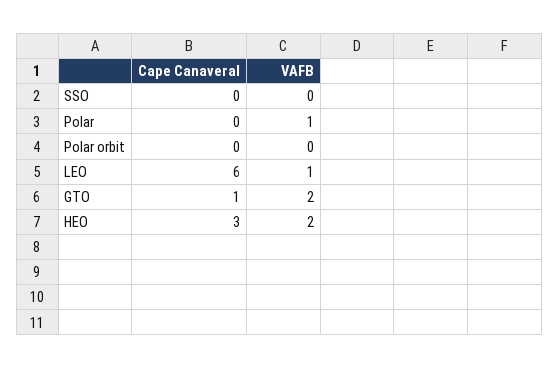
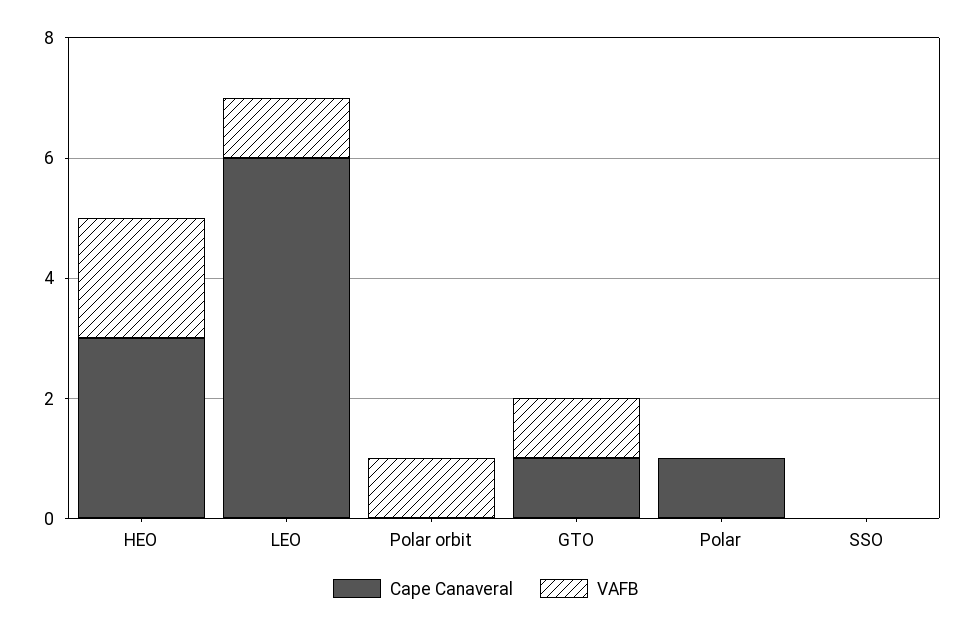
  {
    "Cape Canaveral": {
      "SSO": 0,
-     "Polar": 0,
+     "Polar": 1,
      "Polar orbit": 0,
      "LEO": 6,
      "GTO": 1,
      "HEO": 3
    },
    "VAFB": {
      "SSO": 0,
-     "Polar": 1,
+     "Polar": 0,
-     "Polar orbit": 0,
+     "Polar orbit": 1,
      "LEO": 1,
-     "GTO": 2,
+     "GTO": 1,
      "HEO": 2
    }
  }

